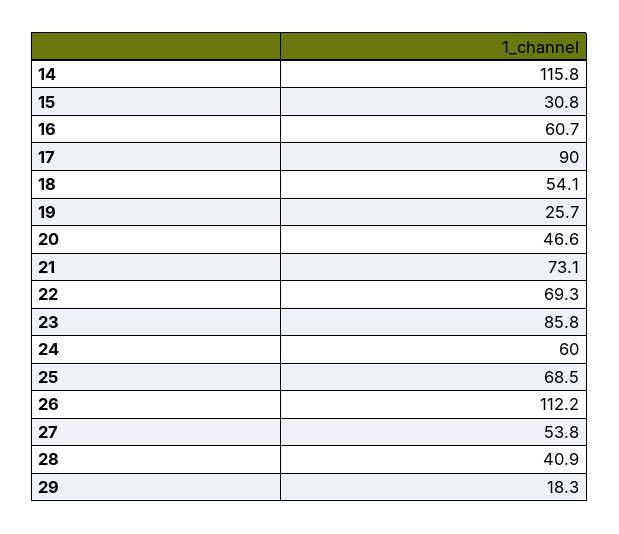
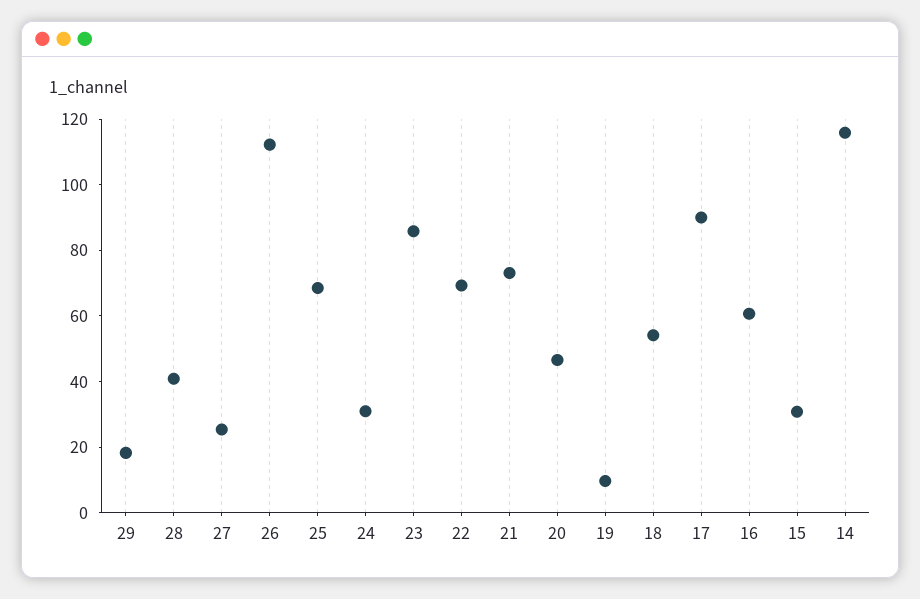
  {
    "14": 115.8,
    "15": 30.8,
    "16": 60.7,
    "17": 90,
    "18": 54.1,
-   "19": 25.7,
+   "19": 10,
    "20": 46.6,
    "21": 73.1,
    "22": 69.3,
    "23": 85.8,
-   "24": 60,
+   "24": 30,
    "25": 68.5,
    "26": 112.2,
-   "27": 53.8,
+   "27": 25,
    "28": 40.9,
    "29": 18.3
  }

